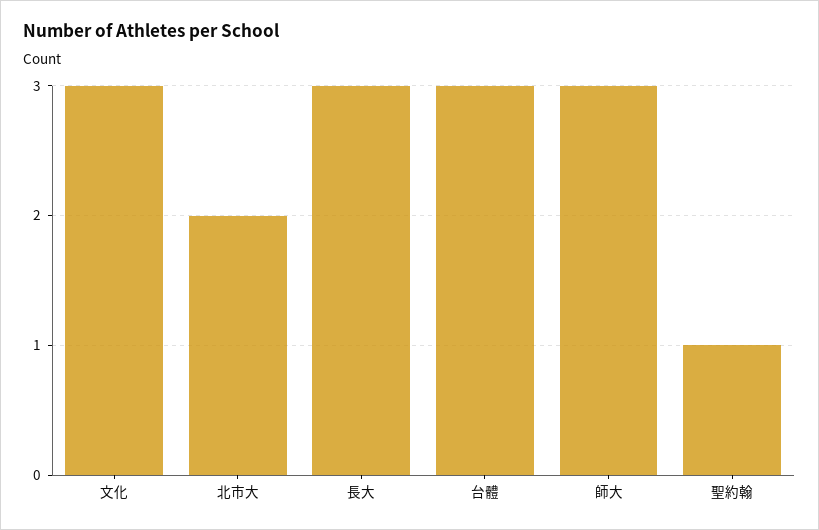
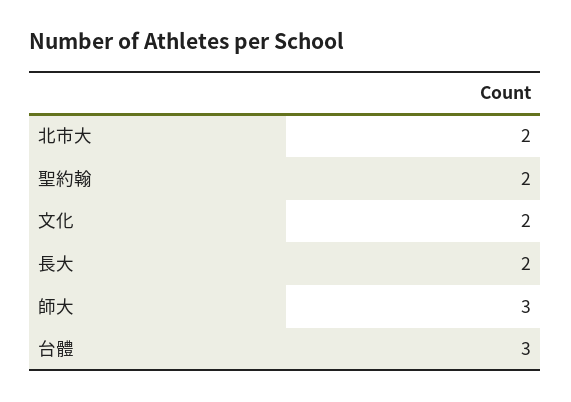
  {
-   "文化": 3,
+   "文化": 2,
    "北市大": 2,
-   "長大": 3,
+   "長大": 2,
    "台體": 3,
    "師大": 3,
-   "聖約翰": 1
+   "聖約翰": 2
  }

